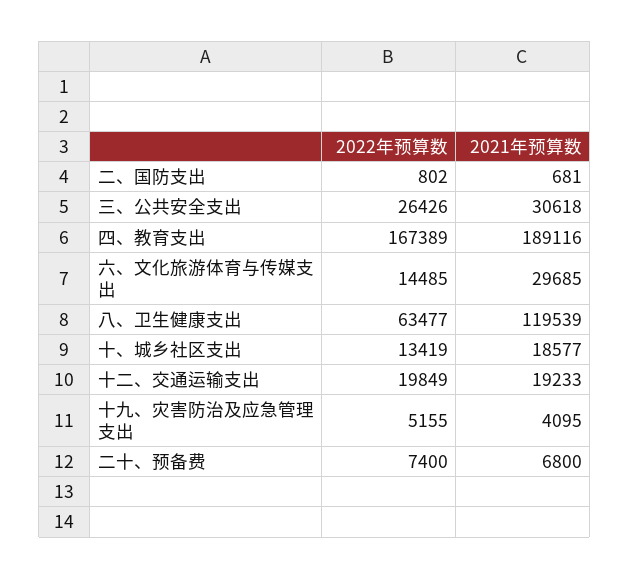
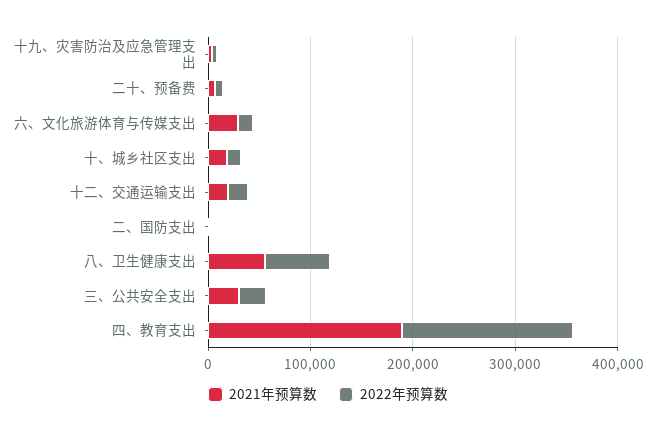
  {
    "2022年预算数": {
      "二、国防支出": 802,
      "三、公共安全支出": 26426,
      "四、教育支出": 167389,
      "六、文化旅游体育与传媒支出": 14485,
      "八、卫生健康支出": 63477,
      "十、城乡社区支出": 13419,
      "十二、交通运输支出": 19849,
      "十九、灾害防治及应急管理支出": 5155,
      "二十、预备费": 7400
    },
    "2021年预算数": {
      "二、国防支出": 681,
      "三、公共安全支出": 30618,
      "四、教育支出": 189116,
      "六、文化旅游体育与传媒支出": 29685,
-     "八、卫生健康支出": 119539,
+     "八、卫生健康支出": 60000,
      "十、城乡社区支出": 18577,
      "十二、交通运输支出": 19233,
      "十九、灾害防治及应急管理支出": 4095,
      "二十、预备费": 6800
    }
  }

